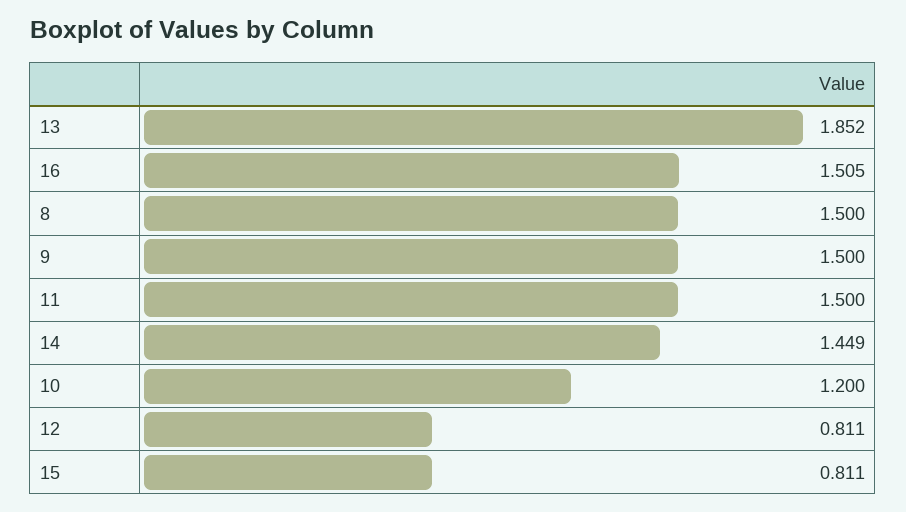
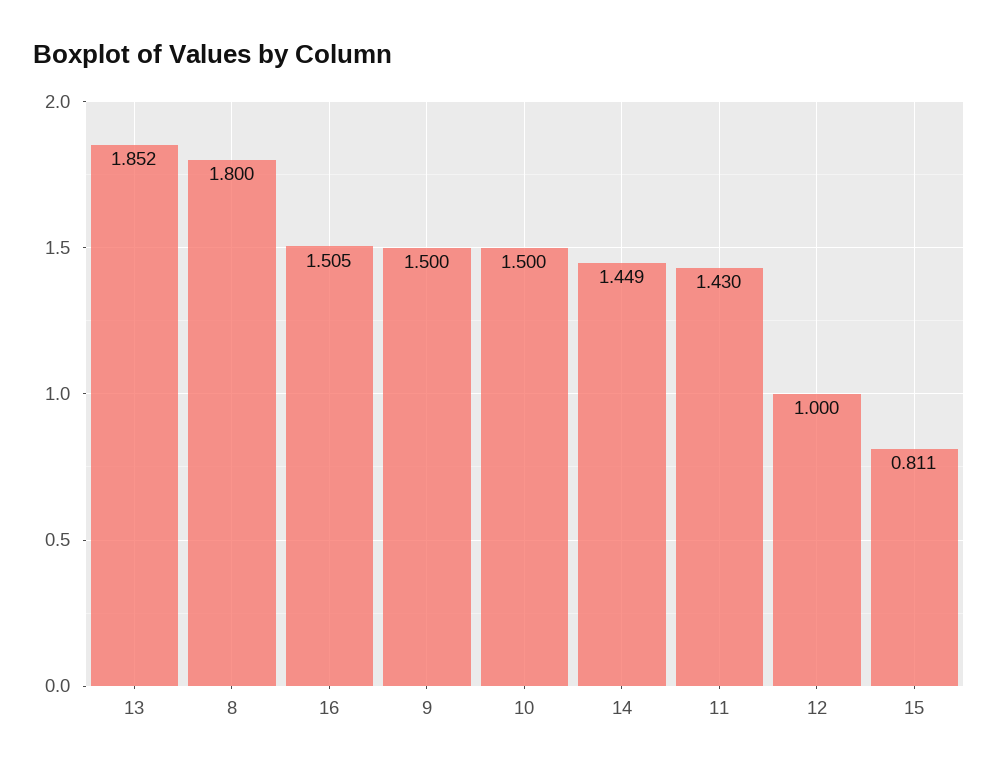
  {
    "13": 1.852,
    "16": 1.505,
-   "8": 1.5,
+   "8": 1.8,
    "9": 1.5,
-   "11": 1.5,
+   "11": 1.43,
    "14": 1.449,
-   "10": 1.2,
+   "10": 1.5,
-   "12": 0.811,
+   "12": 1,
    "15": 0.811
  }

